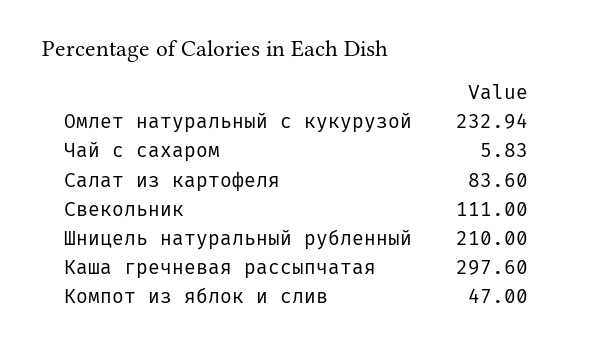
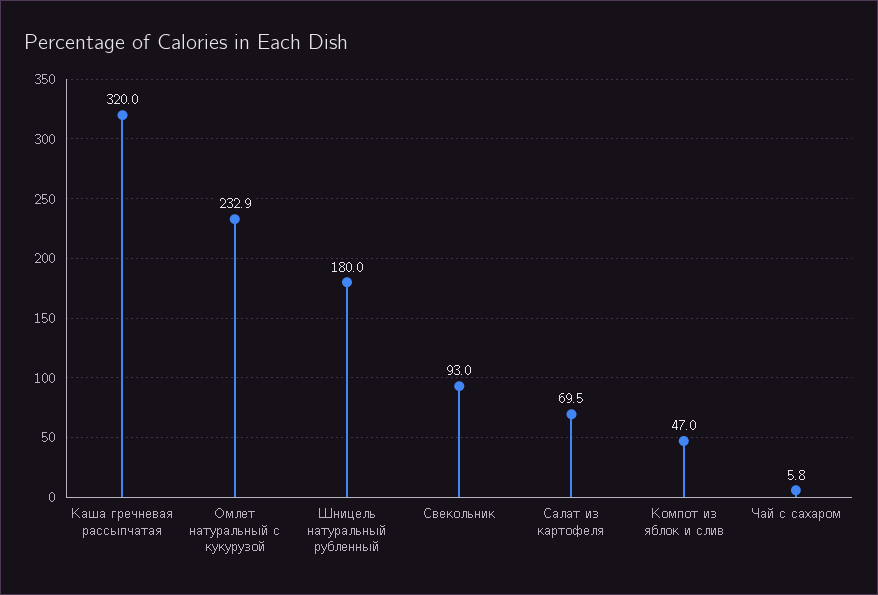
  {
    "Омлет натуральный с кукурузой": 232.94,
    "Чай с сахаром": 5.83,
-   "Салат из картофеля": 83.6,
+   "Салат из картофеля": 69.5,
-   "Свекольник": 111,
+   "Свекольник": 93,
-   "Шницель натуральный рубленный": 210,
+   "Шницель натуральный рубленный": 180,
-   "Каша гречневая рассыпчатая": 297.6,
+   "Каша гречневая рассыпчатая": 320,
    "Компот из яблок и слив": 47
  }

